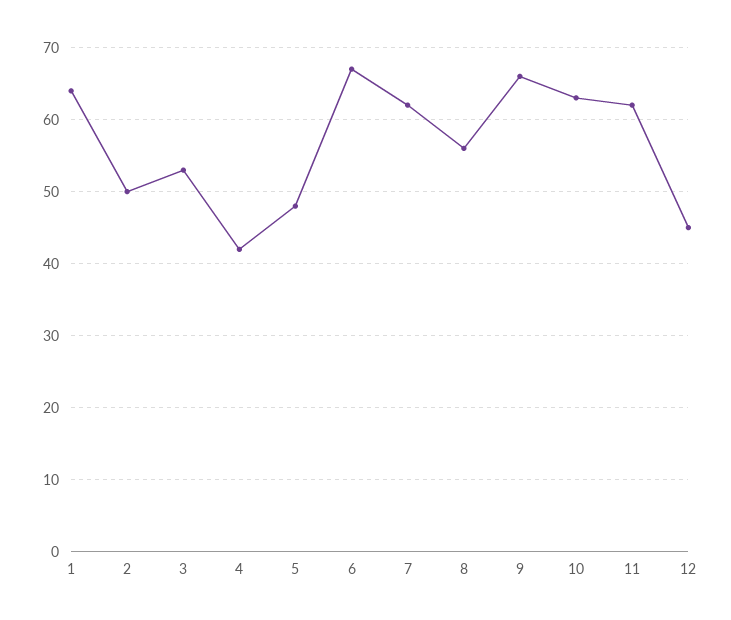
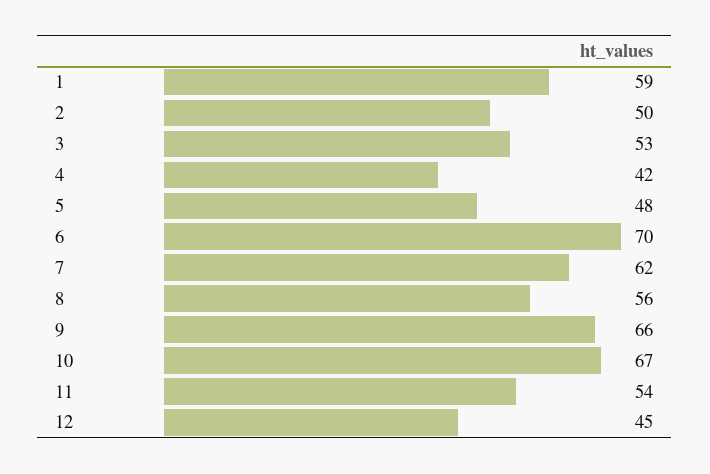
  {
-   "1": 64,
+   "1": 59,
    "2": 50,
    "3": 53,
    "4": 42,
    "5": 48,
-   "6": 67,
+   "6": 70,
    "7": 62,
    "8": 56,
    "9": 66,
-   "10": 63,
+   "10": 67,
-   "11": 62,
+   "11": 54,
    "12": 45
  }

